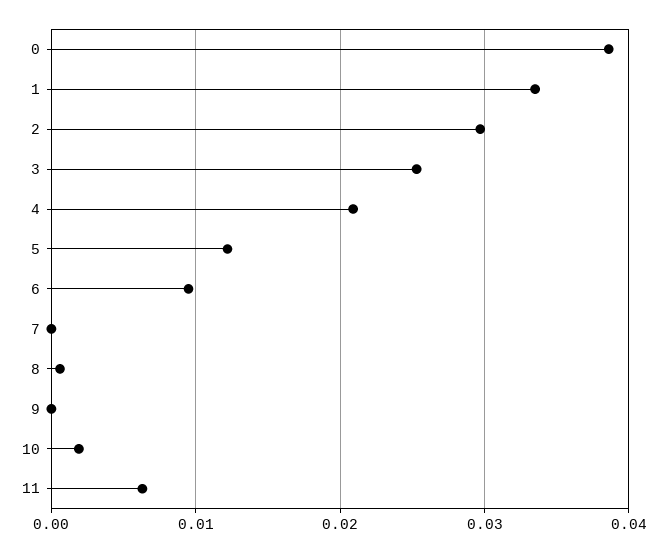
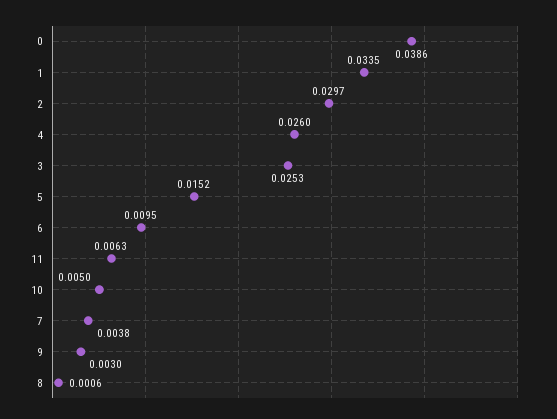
  {
    "0": 0.0386,
    "1": 0.0335,
    "2": 0.0297,
    "3": 0.0253,
-   "4": 0.021,
+   "4": 0.026,
-   "5": 0.012,
+   "5": 0.0152,
    "6": 0.0095,
-   "7": 0,
+   "7": 0.0038,
    "8": 0.0006,
-   "9": 0,
+   "9": 0.003,
-   "10": 0.002,
+   "10": 0.005,
    "11": 0.0063
  }

